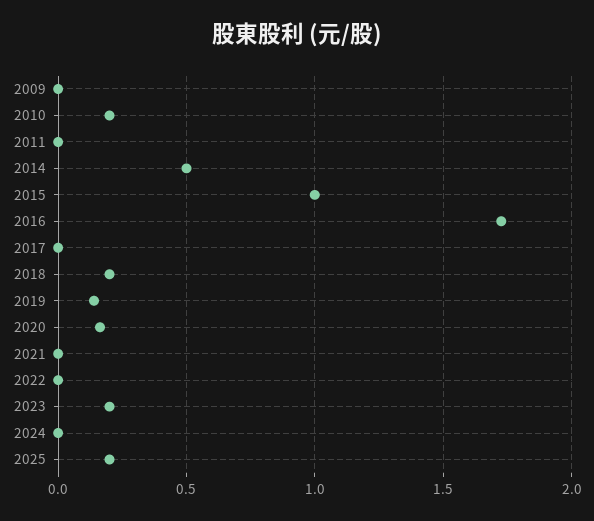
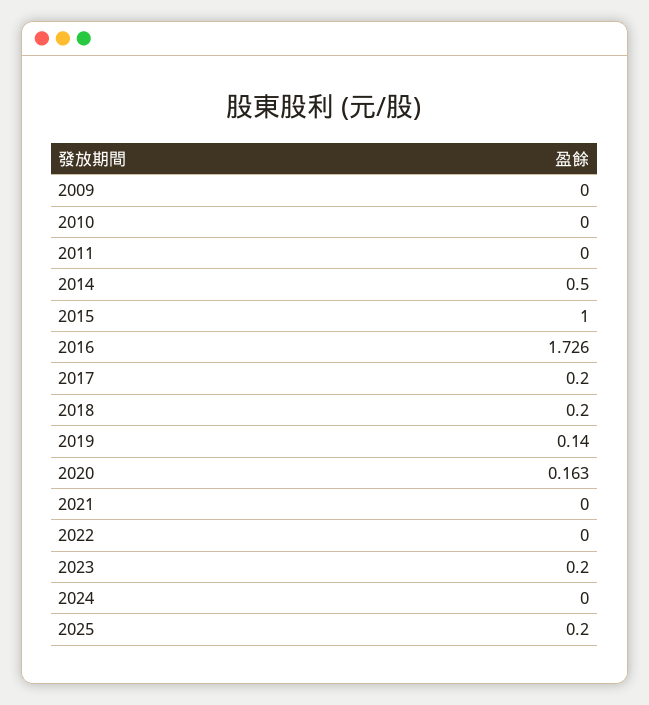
  {
    "2009": 0,
-   "2010": 0.2,
+   "2010": 0,
    "2011": 0,
    "2014": 0.5,
    "2015": 1,
    "2016": 1.726,
-   "2017": 0,
+   "2017": 0.2,
    "2018": 0.2,
    "2019": 0.14,
    "2020": 0.163,
    "2021": 0,
    "2022": 0,
    "2023": 0.2,
    "2024": 0,
    "2025": 0.2
  }

